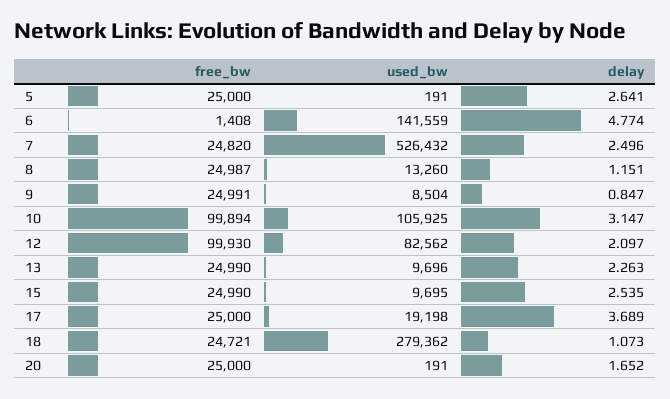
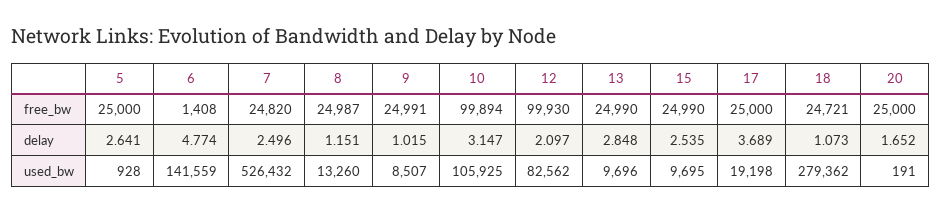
  {
    "free_bw": {
      "5": 25000,
      "6": 1408,
      "7": 24820,
      "8": 24987,
      "9": 24991,
      "10": 99894,
      "12": 99930,
      "13": 24990,
      "15": 24990,
      "17": 25000,
      "18": 24721,
      "20": 25000
    },
    "used_bw": {
-     "5": 191,
+     "5": 928,
      "6": 141559,
      "7": 526432,
      "8": 13260,
-     "9": 8504,
+     "9": 8507,
      "10": 105925,
      "12": 82562,
      "13": 9696,
      "15": 9695,
      "17": 19198,
      "18": 279362,
      "20": 191
    },
    "delay": {
      "5": 2.641,
      "6": 4.774,
      "7": 2.496,
      "8": 1.151,
-     "9": 0.847,
+     "9": 1.015,
      "10": 3.147,
      "12": 2.097,
-     "13": 2.263,
+     "13": 2.848,
      "15": 2.535,
      "17": 3.689,
      "18": 1.073,
      "20": 1.652
    }
  }

